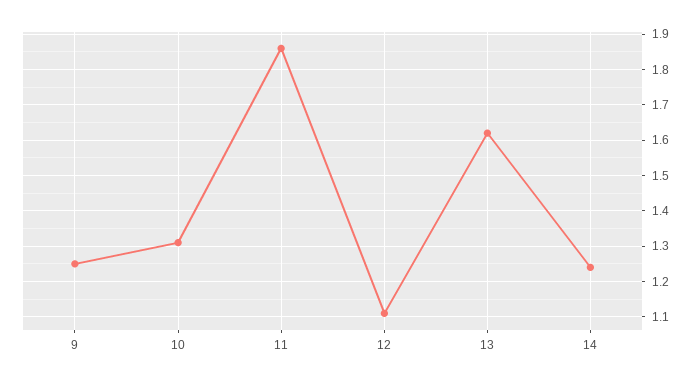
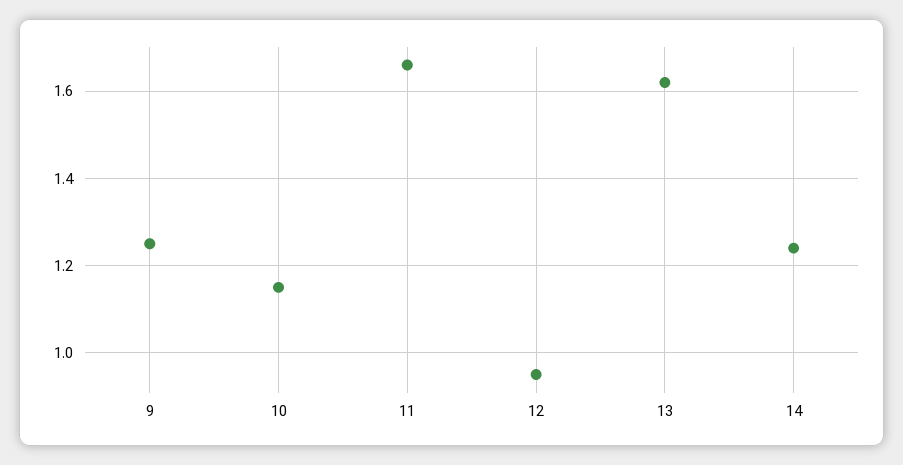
  {
    "9": 1.25,
-   "10": 1.3,
+   "10": 1.15,
-   "11": 1.85,
+   "11": 1.65,
-   "12": 1.1,
+   "12": 0.95,
    "13": 1.6,
    "14": 1.25
  }

